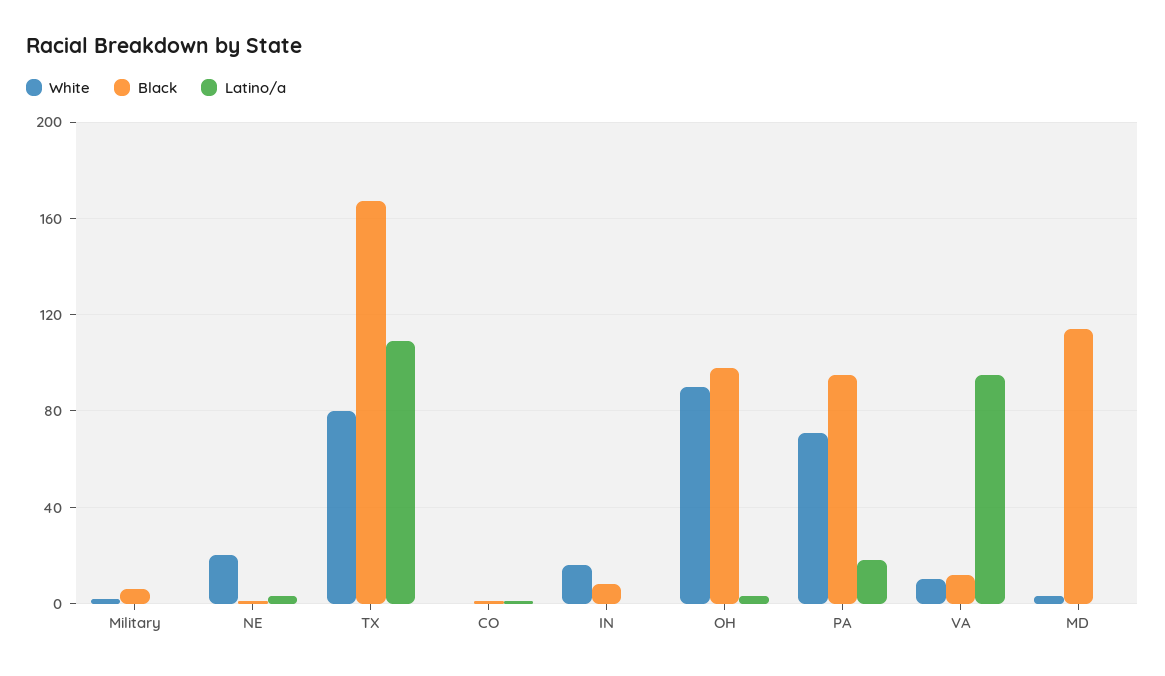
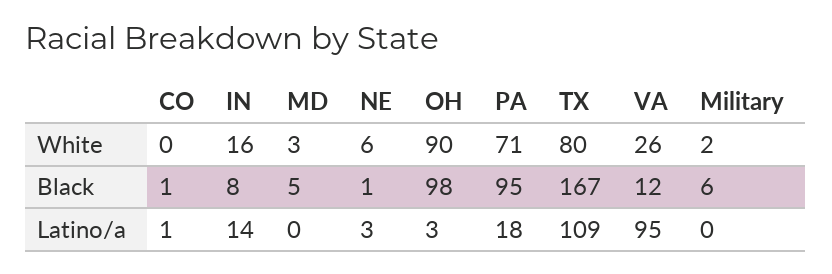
  {
    "White": {
      "Military": 2,
-     "NE": 20,
+     "NE": 6,
      "TX": 80,
      "CO": 0,
      "IN": 16,
      "OH": 90,
      "PA": 71,
-     "VA": 10,
+     "VA": 26,
      "MD": 3
    },
    "Black": {
      "Military": 6,
      "NE": 1,
      "TX": 167,
      "CO": 1,
      "IN": 8,
      "OH": 98,
      "PA": 95,
      "VA": 12,
-     "MD": 115
+     "MD": 5
    },
    "Latino/a": {
      "Military": 0,
      "NE": 3,
      "TX": 109,
      "CO": 1,
-     "IN": 0,
+     "IN": 14,
      "OH": 3,
      "PA": 18,
      "VA": 95,
      "MD": 0
    }
  }

